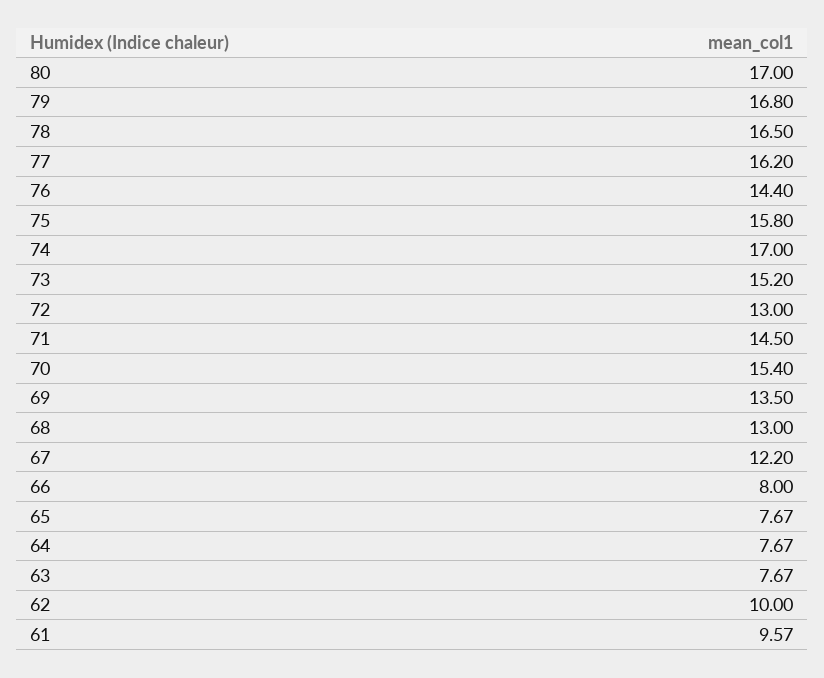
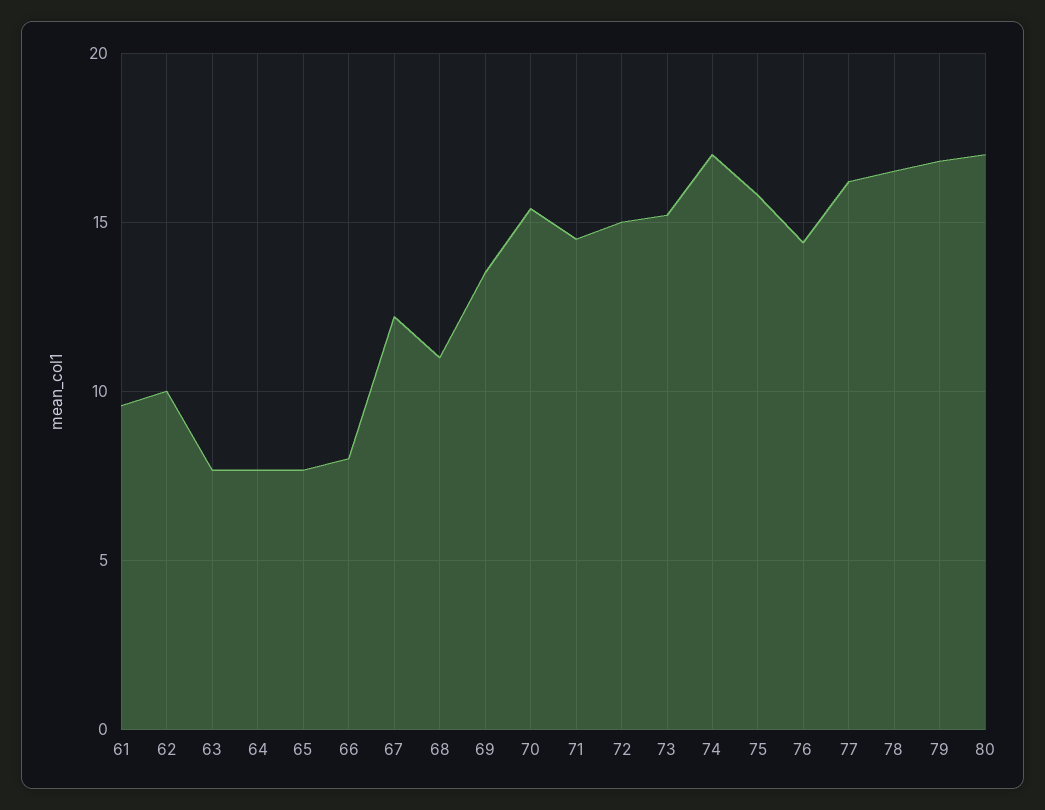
  {
    "80": 17,
    "79": 16.8,
    "78": 16.5,
    "77": 16.2,
    "76": 14.4,
    "75": 15.8,
    "74": 17,
    "73": 15.2,
-   "72": 13,
+   "72": 15,
    "71": 14.5,
    "70": 15.4,
    "69": 13.5,
-   "68": 13,
+   "68": 11,
    "67": 12.2,
    "66": 8,
    "65": 7.67,
    "64": 7.67,
    "63": 7.67,
    "62": 10,
    "61": 9.57
  }

